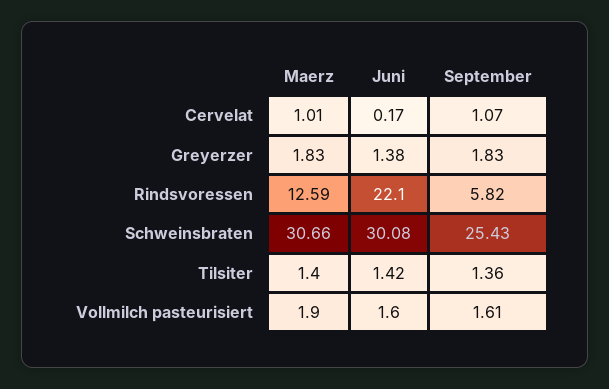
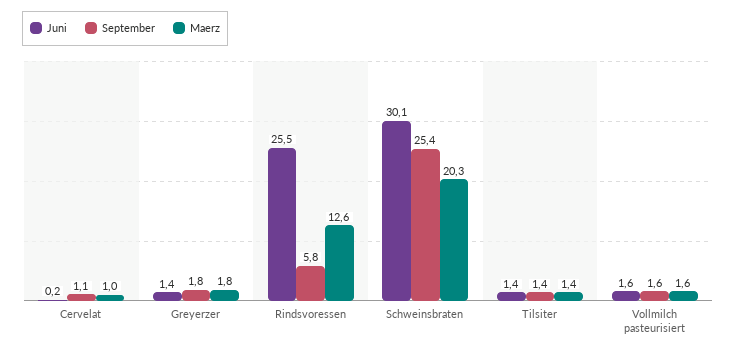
  {
    "Maerz": {
      "Cervelat": 1.01,
      "Greyerzer": 1.83,
      "Rindsvoressen": 12.59,
-     "Schweinsbraten": 30.66,
+     "Schweinsbraten": 20.3,
      "Tilsiter": 1.4,
-     "Vollmilch pasteurisiert": 1.9
+     "Vollmilch pasteurisiert": 1.6
    },
    "Juni": {
      "Cervelat": 0.17,
      "Greyerzer": 1.38,
-     "Rindsvoressen": 22.1,
+     "Rindsvoressen": 25.5,
      "Schweinsbraten": 30.08,
      "Tilsiter": 1.42,
      "Vollmilch pasteurisiert": 1.6
    },
    "September": {
      "Cervelat": 1.07,
      "Greyerzer": 1.83,
      "Rindsvoressen": 5.82,
      "Schweinsbraten": 25.43,
      "Tilsiter": 1.36,
      "Vollmilch pasteurisiert": 1.61
    }
  }

